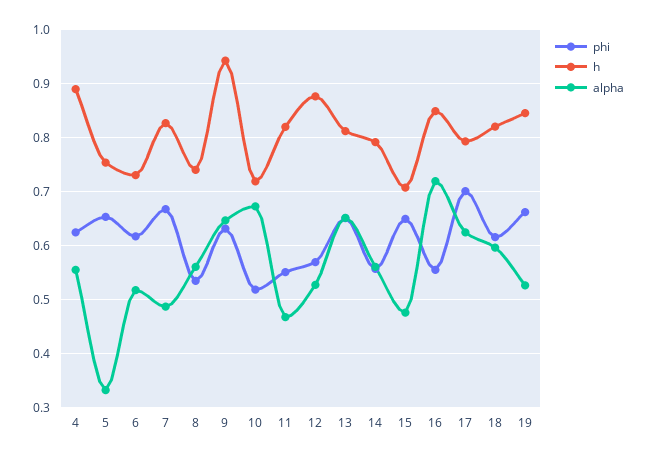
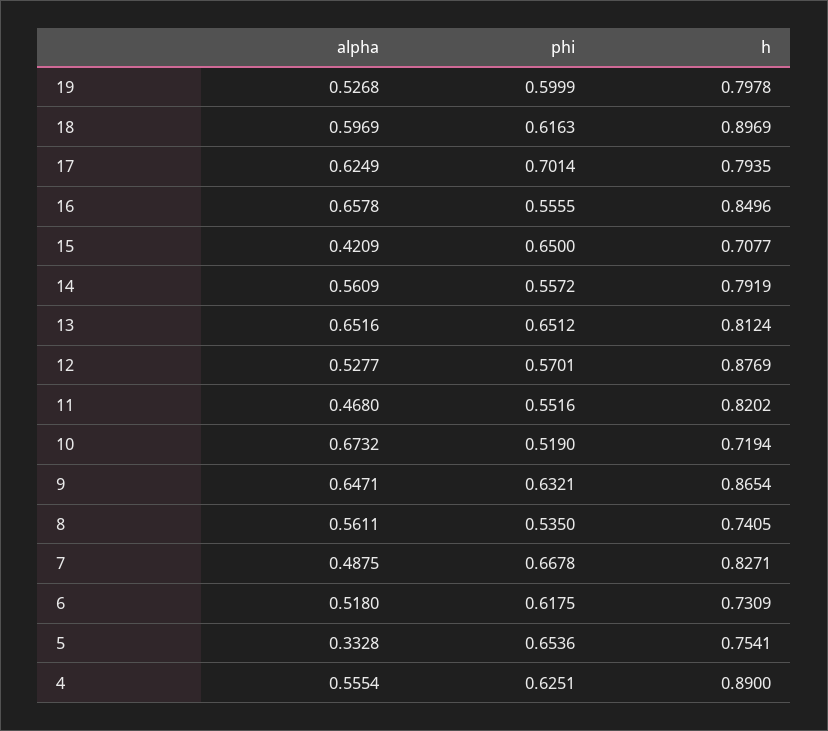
  {
    "phi": {
      "4": 0.6251,
      "5": 0.6536,
      "6": 0.6175,
      "7": 0.6678,
      "8": 0.535,
      "9": 0.6321,
      "10": 0.519,
      "11": 0.5516,
      "12": 0.5701,
      "13": 0.6512,
      "14": 0.5572,
      "15": 0.65,
      "16": 0.5555,
      "17": 0.7014,
      "18": 0.6163,
-     "19": 0.66
+     "19": 0.5999
    },
    "h": {
      "4": 0.89,
      "5": 0.7541,
      "6": 0.7309,
      "7": 0.8271,
      "8": 0.7405,
-     "9": 0.94,
+     "9": 0.8654,
      "10": 0.7194,
      "11": 0.8202,
      "12": 0.8769,
      "13": 0.8124,
      "14": 0.7919,
      "15": 0.7077,
      "16": 0.8496,
      "17": 0.7935,
-     "18": 0.82,
+     "18": 0.8969,
-     "19": 0.84
+     "19": 0.7978
    },
    "alpha": {
      "4": 0.5554,
      "5": 0.3328,
      "6": 0.518,
      "7": 0.4875,
      "8": 0.5611,
      "9": 0.6471,
      "10": 0.6732,
      "11": 0.468,
      "12": 0.5277,
      "13": 0.6516,
      "14": 0.5609,
-     "15": 0.48,
+     "15": 0.4209,
-     "16": 0.72,
+     "16": 0.6578,
      "17": 0.6249,
      "18": 0.5969,
      "19": 0.5268
    }
  }

